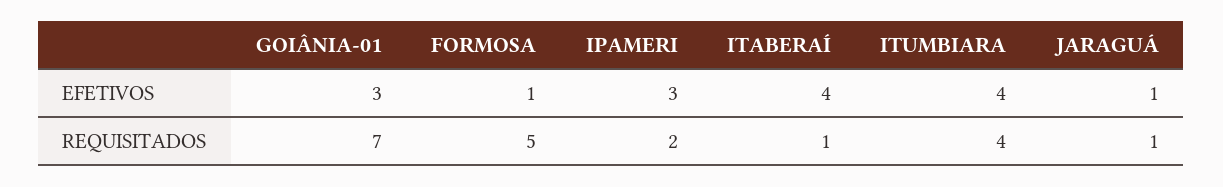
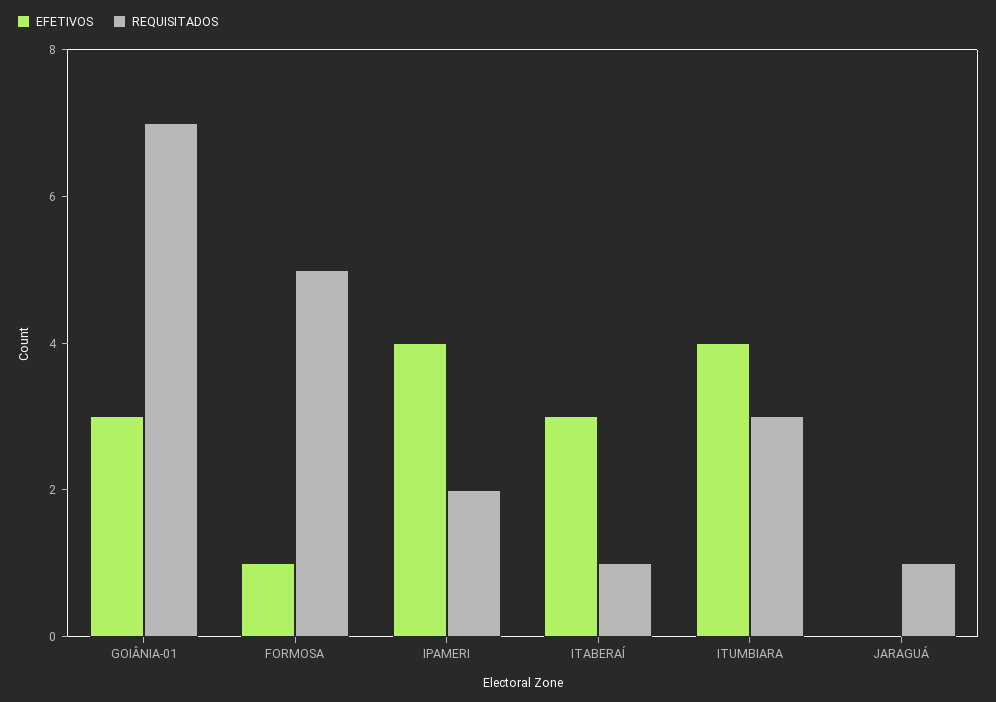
  {
    "EFETIVOS": {
      "GOIÂNIA-01": 3,
      "FORMOSA": 1,
-     "IPAMERI": 3,
+     "IPAMERI": 4,
-     "ITABERAÍ": 4,
+     "ITABERAÍ": 3,
      "ITUMBIARA": 4,
-     "JARAGUÁ": 1
+     "JARAGUÁ": 0
    },
    "REQUISITADOS": {
      "GOIÂNIA-01": 7,
      "FORMOSA": 5,
      "IPAMERI": 2,
      "ITABERAÍ": 1,
-     "ITUMBIARA": 4,
+     "ITUMBIARA": 3,
      "JARAGUÁ": 1
    }
  }

